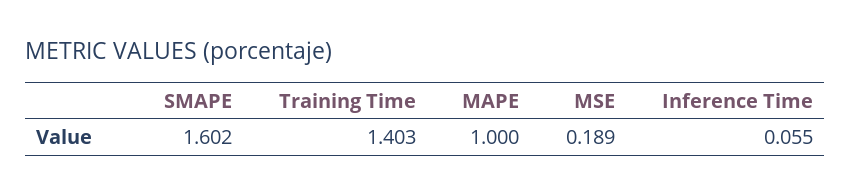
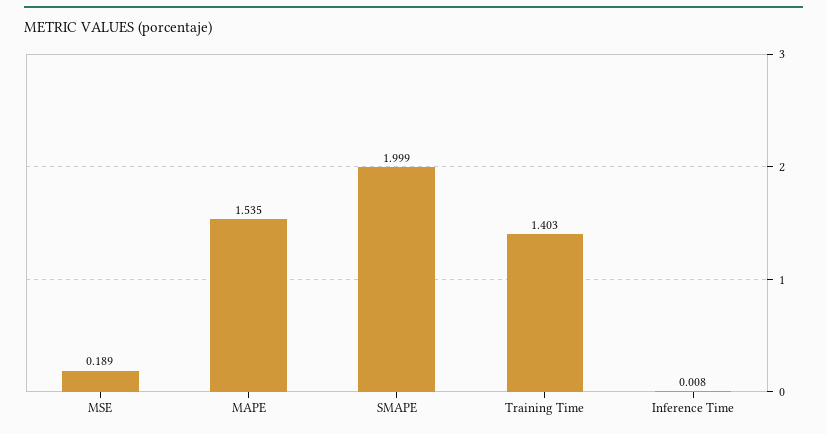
  {
-   "SMAPE": 1.602,
+   "SMAPE": 1.999,
    "Training Time": 1.403,
-   "MAPE": 1,
+   "MAPE": 1.535,
    "MSE": 0.189,
-   "Inference Time": 0.055
+   "Inference Time": 0.008
  }

